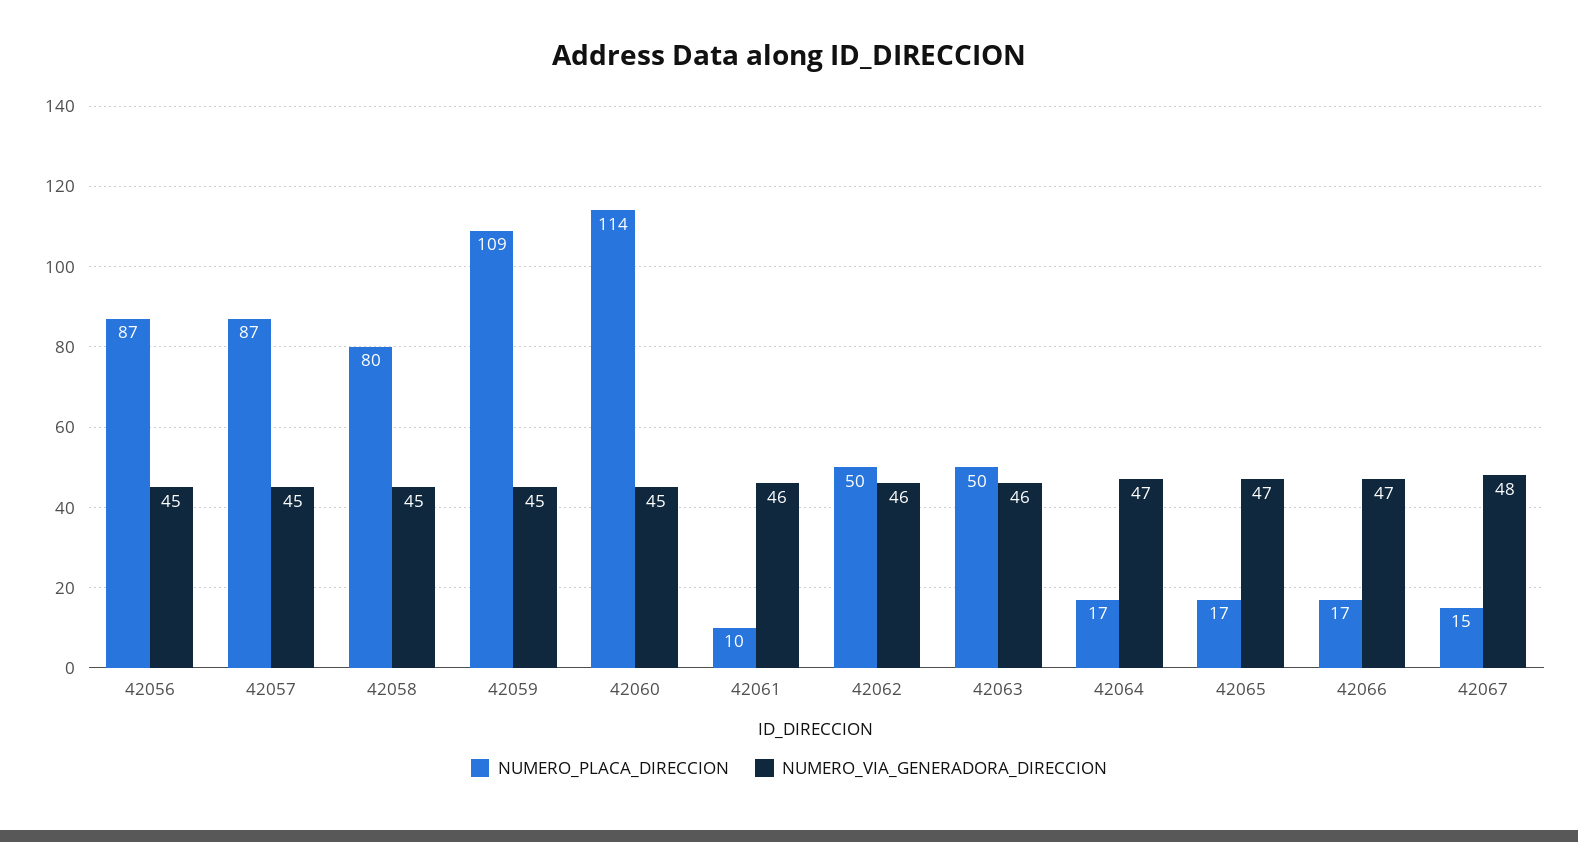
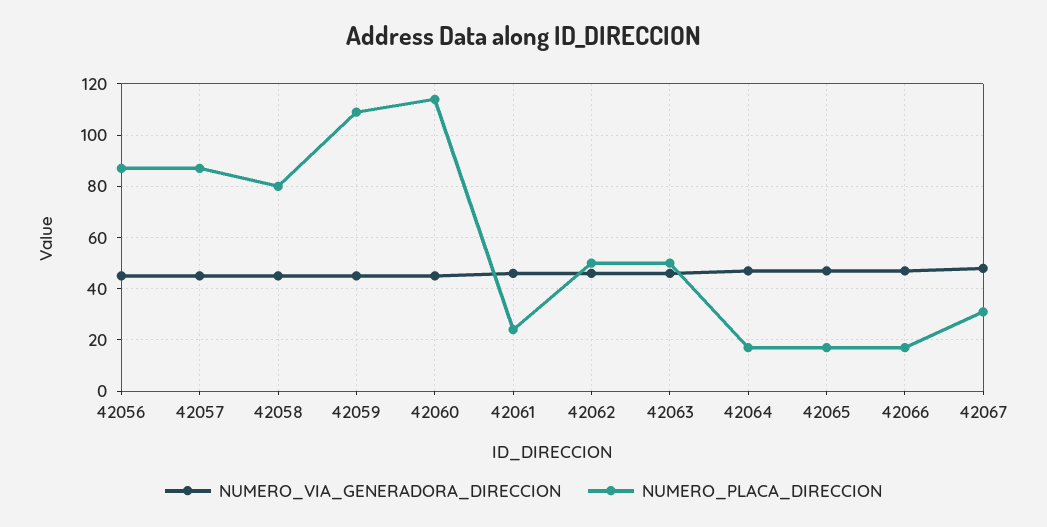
  {
    "NUMERO_PLACA_DIRECCION": {
      "42056": 87,
      "42057": 87,
      "42058": 80,
      "42059": 109,
      "42060": 114,
-     "42061": 10,
+     "42061": 25,
      "42062": 50,
      "42063": 50,
      "42064": 17,
      "42065": 17,
      "42066": 17,
-     "42067": 15
+     "42067": 30
    },
    "NUMERO_VIA_GENERADORA_DIRECCION": {
      "42056": 45,
      "42057": 45,
      "42058": 45,
      "42059": 45,
      "42060": 45,
      "42061": 46,
      "42062": 46,
      "42063": 46,
      "42064": 47,
      "42065": 47,
      "42066": 47,
      "42067": 48
    }
  }

